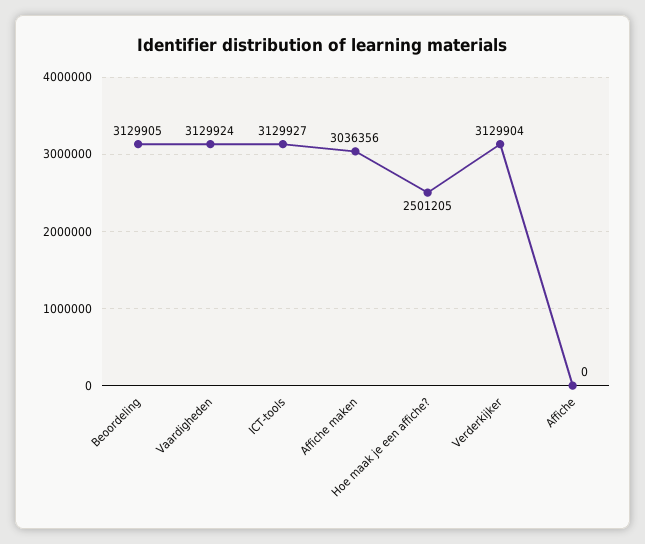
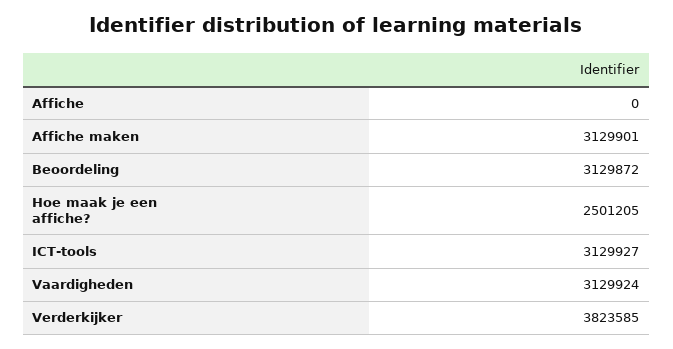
  {
-   "Beoordeling": 3129905,
+   "Beoordeling": 3129872,
    "Vaardigheden": 3129924,
    "ICT-tools": 3129927,
-   "Affiche maken": 3036356,
+   "Affiche maken": 3129901,
    "Hoe maak je een affiche?": 2501205,
-   "Verderkijker": 3129904,
+   "Verderkijker": 3823585,
    "Affiche": 0
  }

